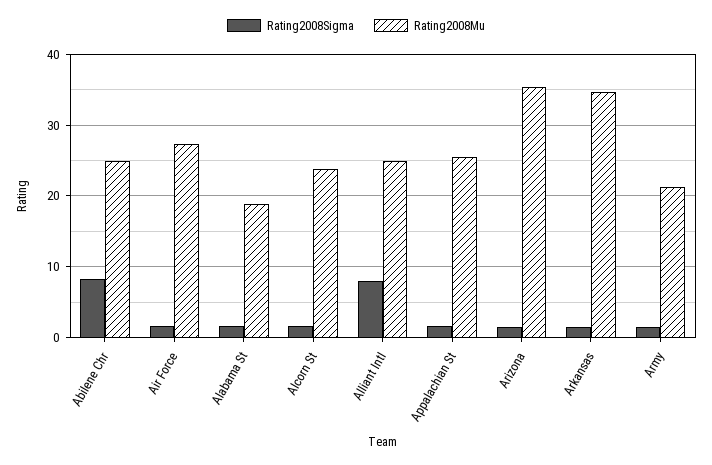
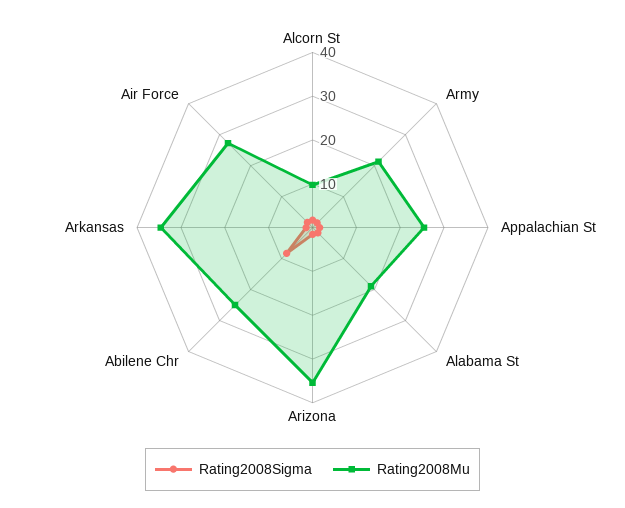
  {
    "Rating2008Sigma": {
      "Abilene Chr": 8,
      "Air Force": 2,
      "Alabama St": 2,
      "Alcorn St": 2,
-     "Alliant Intl": 8,
      "Appalachian St": 2,
      "Arizona": 2,
      "Arkansas": 1,
      "Army": 1
    },
    "Rating2008Mu": {
      "Abilene Chr": 25,
      "Air Force": 27,
      "Alabama St": 19,
-     "Alcorn St": 24,
+     "Alcorn St": 10,
-     "Alliant Intl": 25,
      "Appalachian St": 25,
      "Arizona": 35,
      "Arkansas": 35,
      "Army": 21
    }
  }

